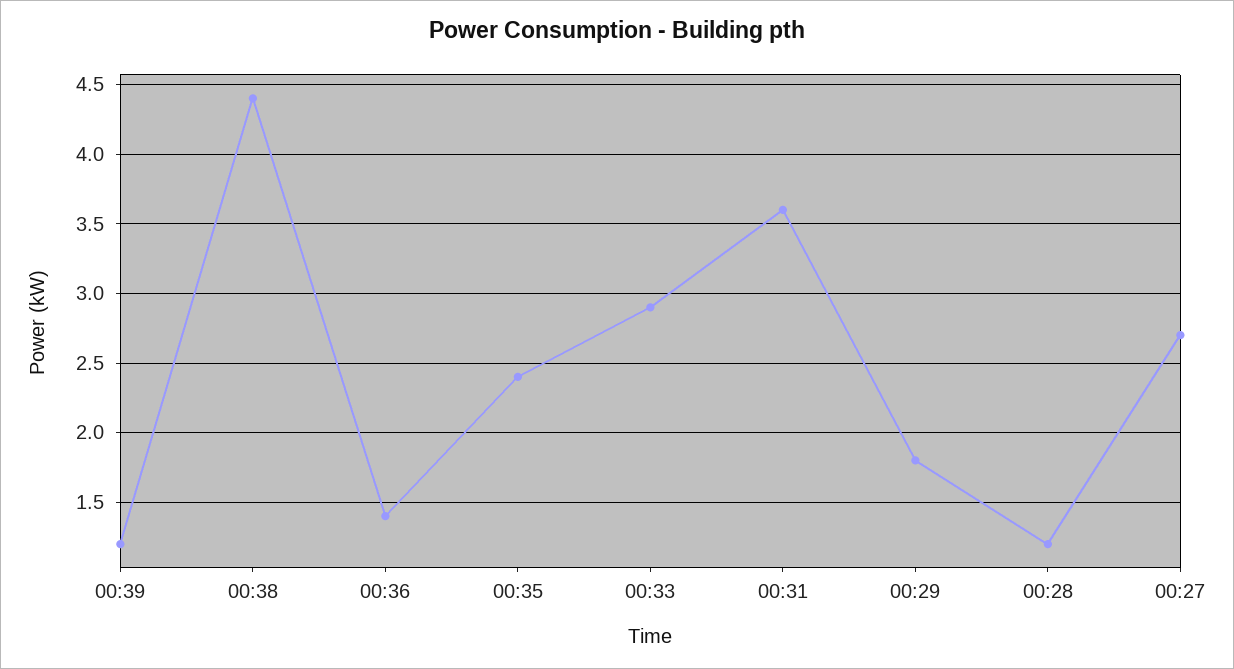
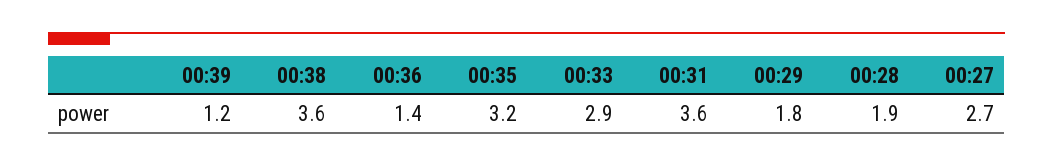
  {
    "00:39": 1.2,
-   "00:38": 4.4,
+   "00:38": 3.6,
    "00:36": 1.4,
-   "00:35": 2.4,
+   "00:35": 3.2,
    "00:33": 2.9,
    "00:31": 3.6,
    "00:29": 1.8,
-   "00:28": 1.2,
+   "00:28": 1.9,
    "00:27": 2.7
  }

